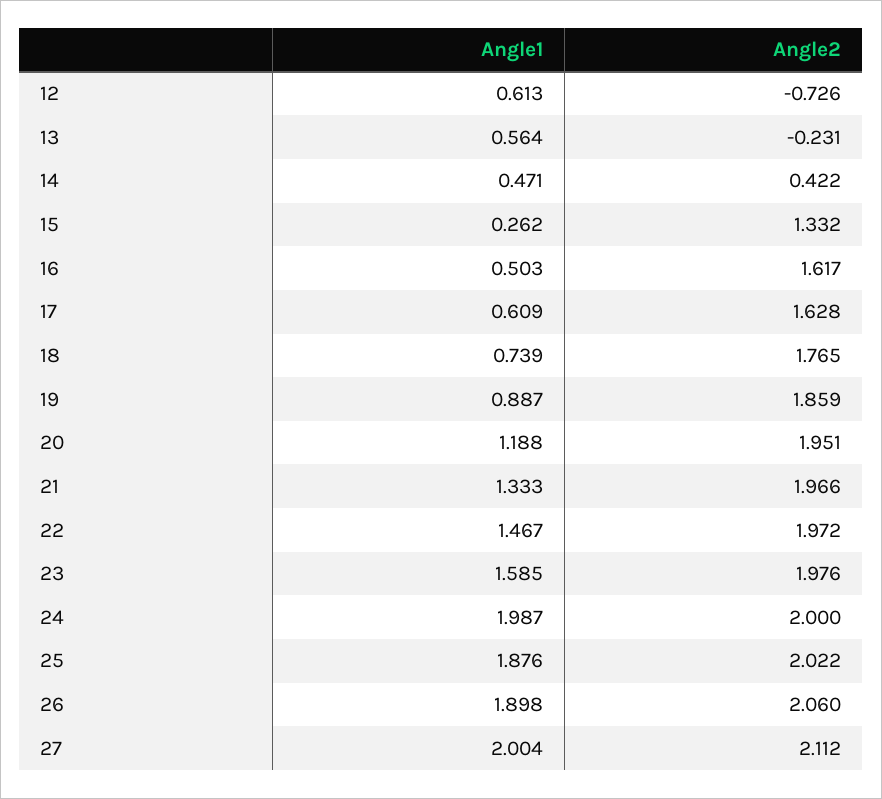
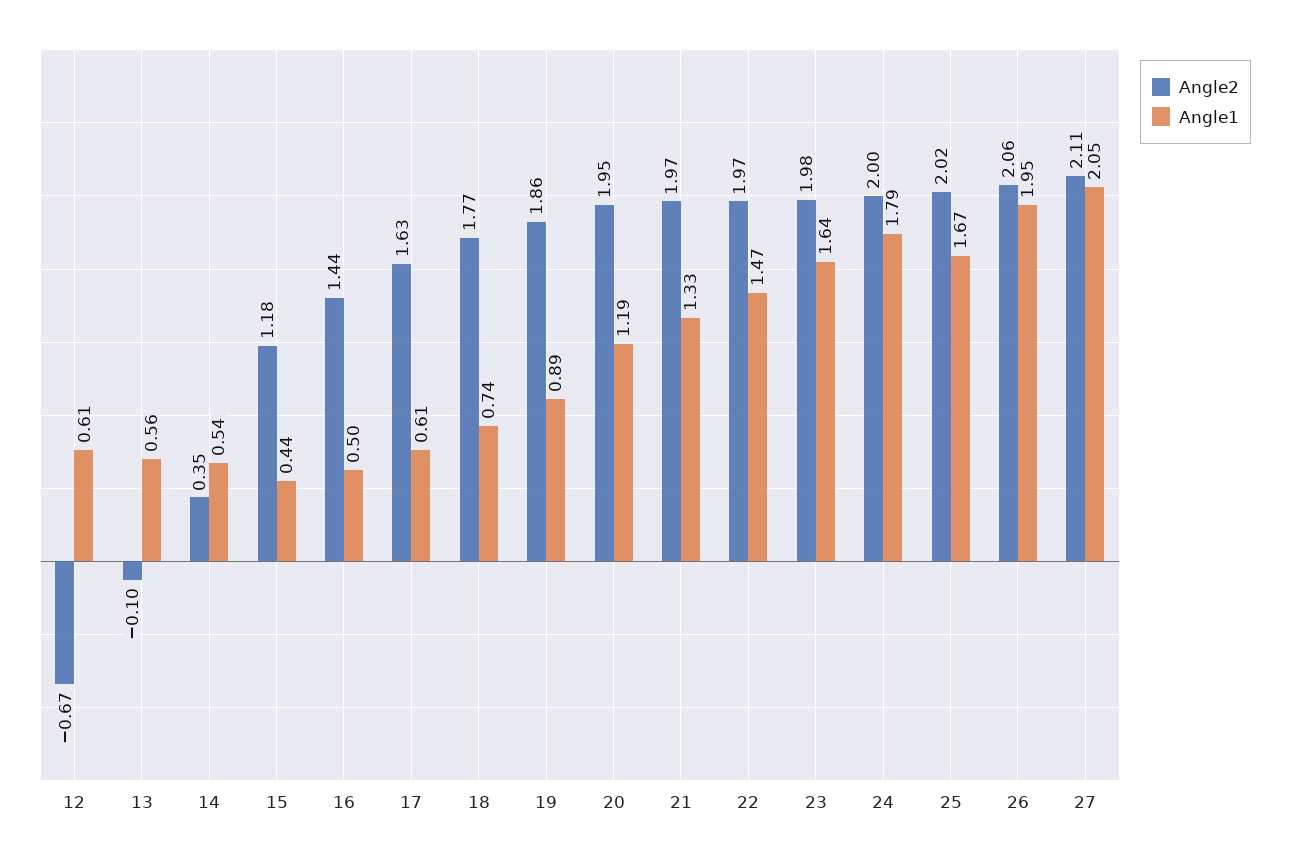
  {
    "Angle1": {
      "12": 0.613,
      "13": 0.564,
-     "14": 0.471,
+     "14": 0.54,
-     "15": 0.262,
+     "15": 0.44,
      "16": 0.503,
      "17": 0.609,
      "18": 0.739,
      "19": 0.887,
      "20": 1.188,
      "21": 1.333,
      "22": 1.467,
-     "23": 1.585,
+     "23": 1.64,
-     "24": 1.987,
+     "24": 1.79,
-     "25": 1.876,
+     "25": 1.67,
-     "26": 1.898,
+     "26": 1.95,
-     "27": 2.004
+     "27": 2.05
    },
    "Angle2": {
-     "12": -0.726,
+     "12": -0.67,
-     "13": -0.231,
+     "13": -0.1,
-     "14": 0.422,
+     "14": 0.35,
-     "15": 1.332,
+     "15": 1.18,
-     "16": 1.617,
+     "16": 1.44,
      "17": 1.628,
      "18": 1.765,
      "19": 1.859,
      "20": 1.951,
      "21": 1.966,
      "22": 1.972,
      "23": 1.976,
      "24": 2,
      "25": 2.022,
      "26": 2.06,
      "27": 2.112
    }
  }

